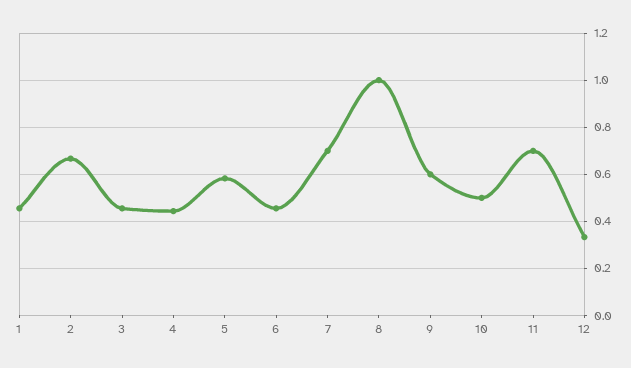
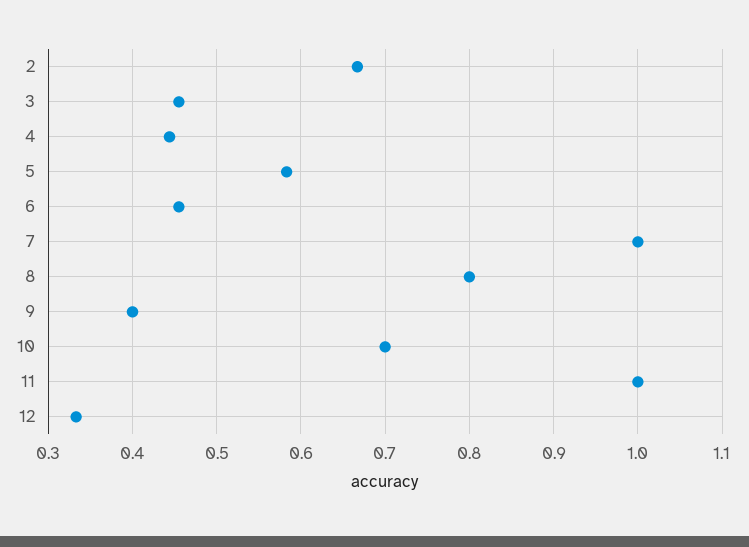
  {
-   "1": 0.45,
    "2": 0.67,
    "3": 0.46,
    "4": 0.44,
    "5": 0.58,
    "6": 0.46,
-   "7": 0.7,
+   "7": 1,
-   "8": 1,
+   "8": 0.8,
-   "9": 0.6,
+   "9": 0.4,
-   "10": 0.5,
+   "10": 0.7,
-   "11": 0.7,
+   "11": 1,
    "12": 0.33
  }

